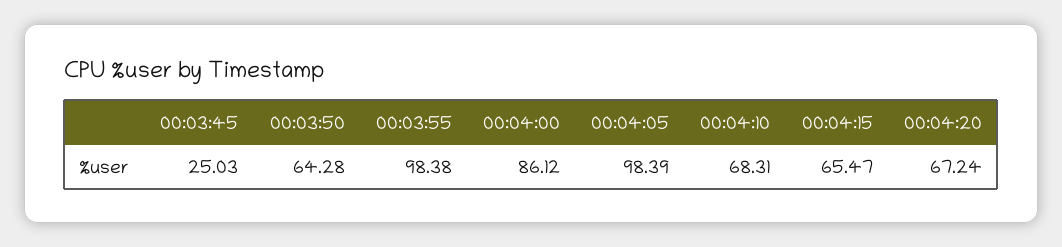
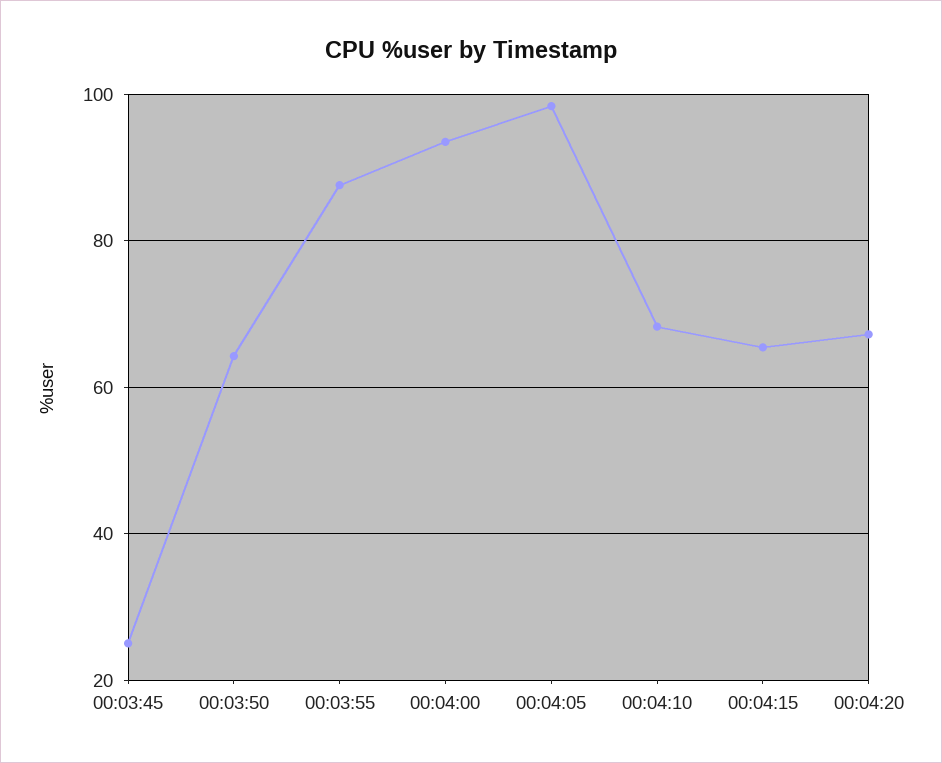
  {
    "00:03:45": 25.03,
    "00:03:50": 64.28,
-   "00:03:55": 98.38,
+   "00:03:55": 88,
-   "00:04:00": 86.12,
+   "00:04:00": 94,
    "00:04:05": 98.39,
    "00:04:10": 68.31,
    "00:04:15": 65.47,
    "00:04:20": 67.24
  }

